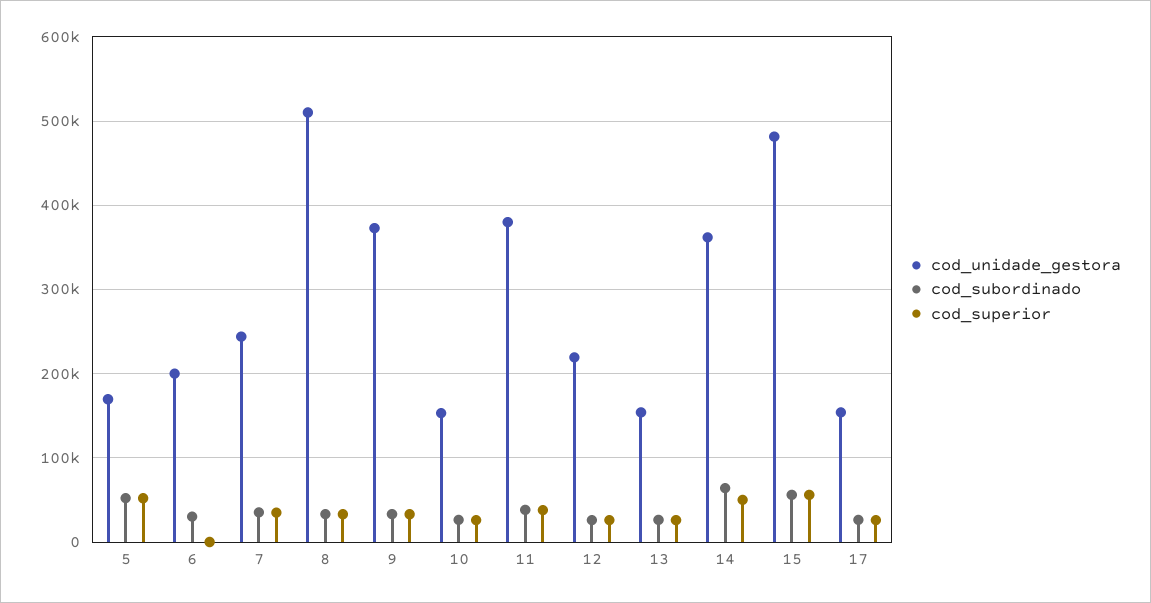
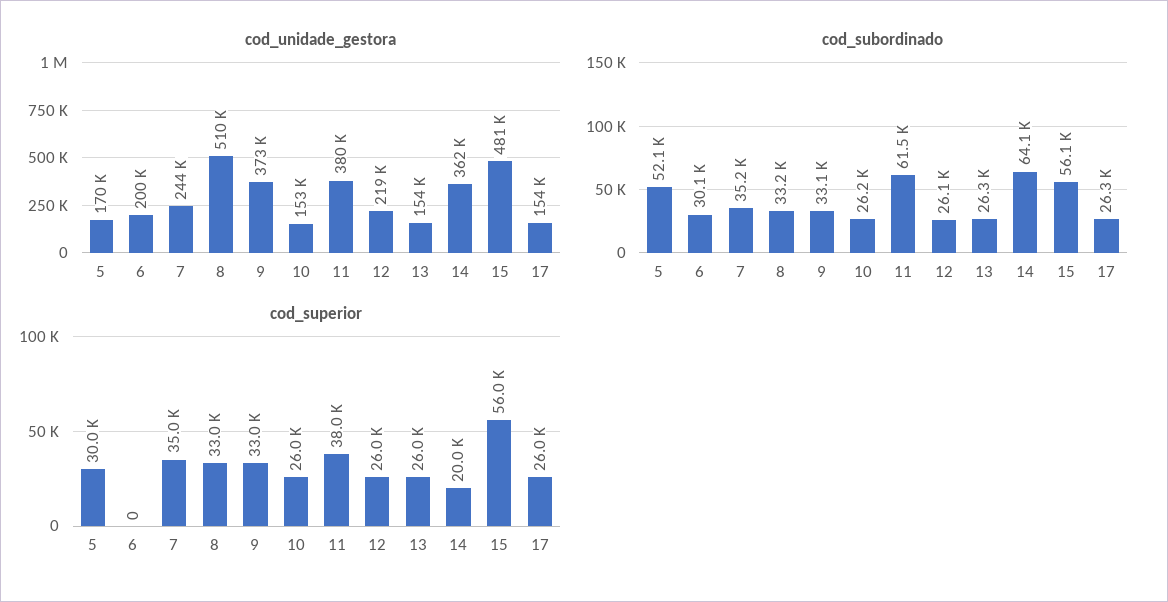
  {
    "cod_unidade_gestora": {
      "5": 170000,
      "6": 200000,
      "7": 244000,
      "8": 510000,
      "9": 373000,
      "10": 153000,
      "11": 380000,
      "12": 219000,
      "13": 154000,
      "14": 362000,
      "15": 481000,
      "17": 154000
    },
    "cod_subordinado": {
      "5": 52100,
      "6": 30100,
      "7": 35200,
      "8": 33200,
      "9": 33100,
      "10": 26200,
-     "11": 40000,
+     "11": 61500,
      "12": 26100,
      "13": 26300,
      "14": 64100,
      "15": 56100,
      "17": 26300
    },
    "cod_superior": {
-     "5": 50000,
+     "5": 30000,
      "6": 0,
      "7": 35000,
      "8": 33000,
      "9": 33000,
      "10": 26000,
      "11": 38000,
      "12": 26000,
      "13": 26000,
-     "14": 50000,
+     "14": 20000,
      "15": 56000,
      "17": 26000
    }
  }

